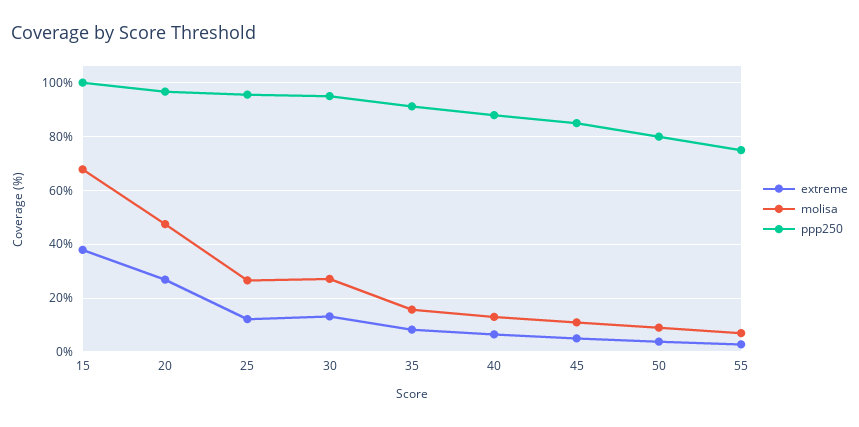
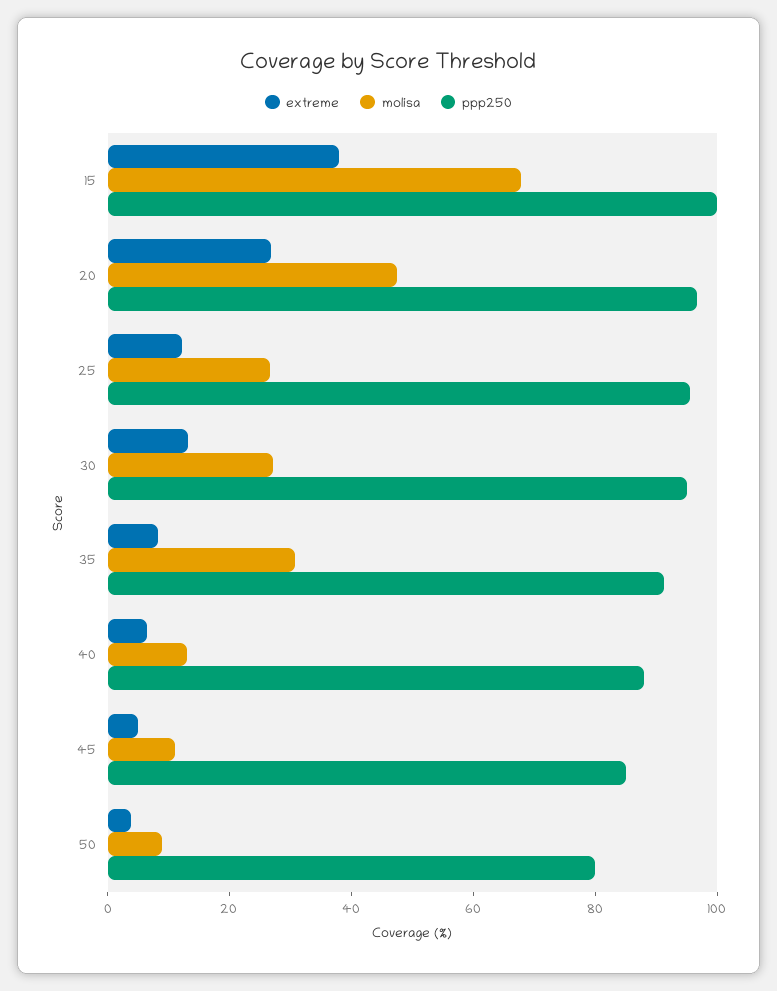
  {
    "extreme": {
      "15": 37.5,
      "20": 27.5,
      "25": 12.5,
      "30": 12.5,
      "35": 7.5,
      "40": 7.5,
      "45": 5,
-     "50": 5,
+     "50": 5
-     "55": 2.5
    },
    "molisa": {
      "15": 67.5,
      "20": 47.5,
      "25": 27.5,
      "30": 27.5,
-     "35": 15,
+     "35": 30,
      "40": 12.5,
      "45": 10,
-     "50": 10,
+     "50": 10
-     "55": 7.5
    },
    "ppp250": {
      "15": 100,
      "20": 97.5,
      "25": 95,
      "30": 95,
      "35": 90,
      "40": 87.5,
      "45": 85,
-     "50": 80,
+     "50": 80
-     "55": 75
    }
  }

